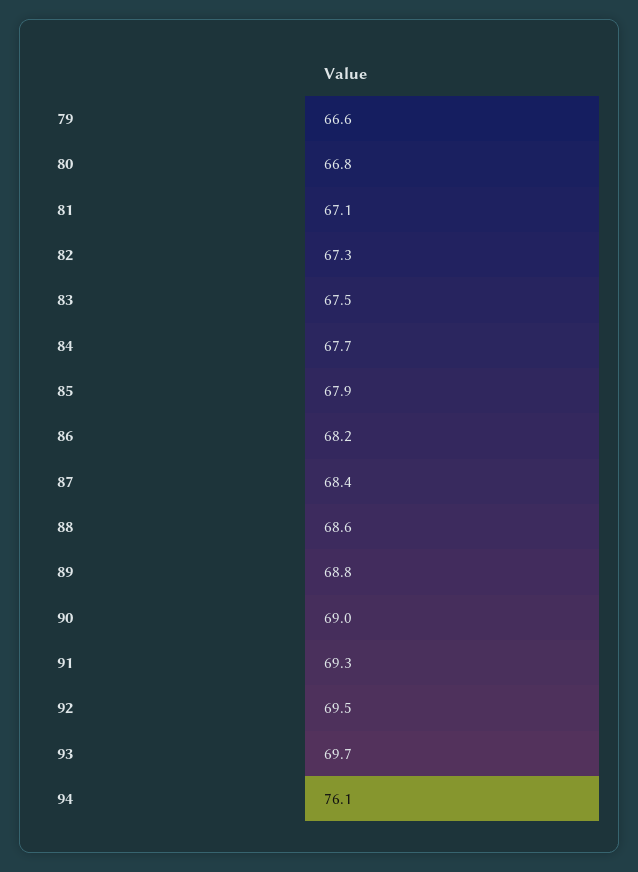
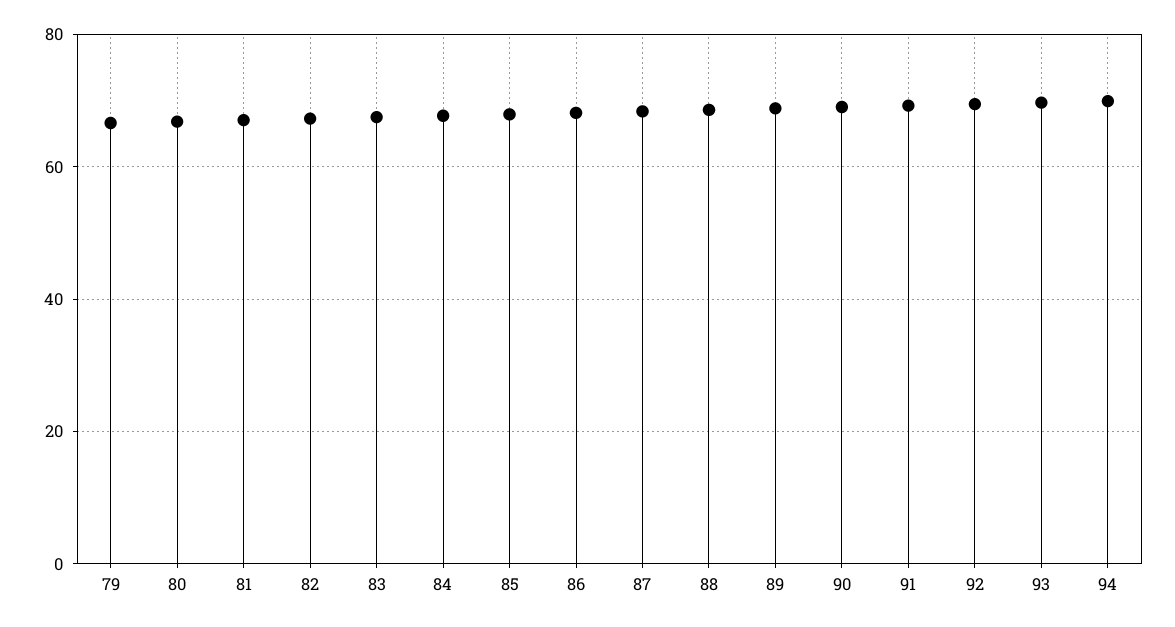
  {
    "79": 66.6,
    "80": 66.8,
    "81": 67.1,
    "82": 67.3,
    "83": 67.5,
    "84": 67.7,
    "85": 67.9,
    "86": 68.2,
    "87": 68.4,
    "88": 68.6,
    "89": 68.8,
    "90": 69,
    "91": 69.3,
    "92": 69.5,
    "93": 69.7,
-   "94": 76.1
+   "94": 70
  }

